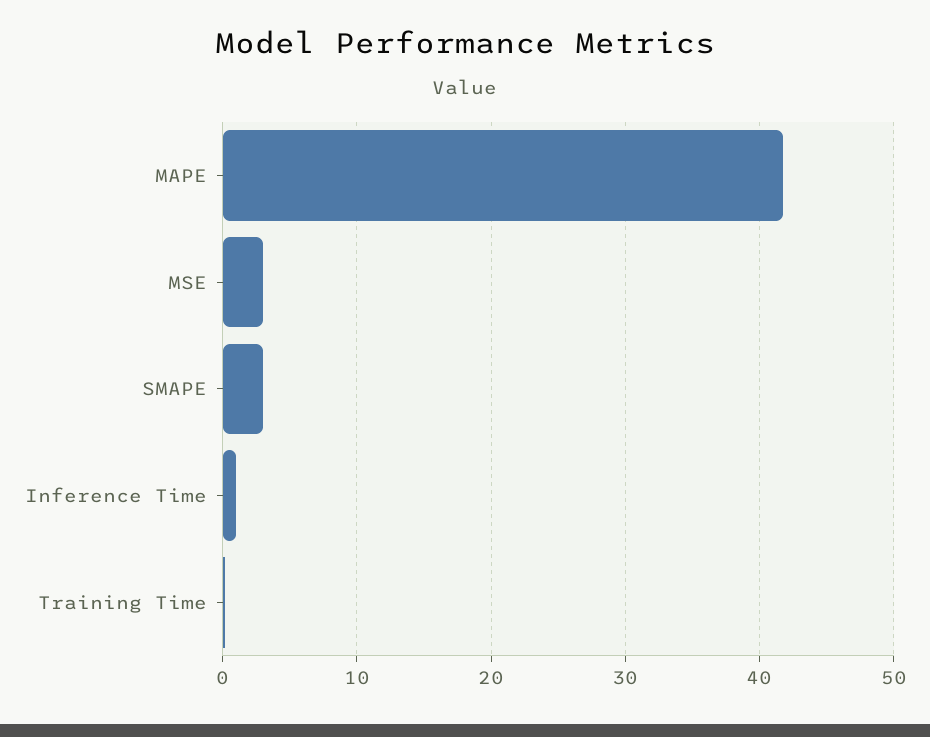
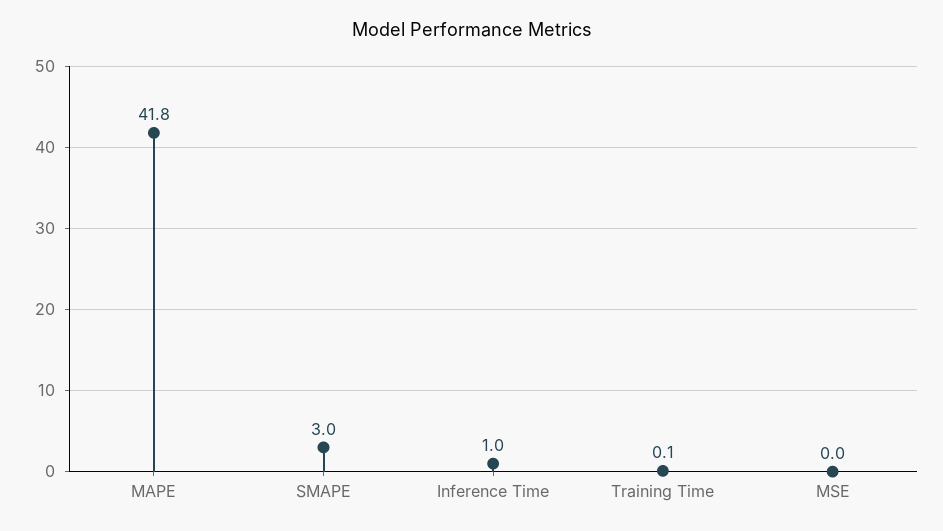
  {
    "MAPE": 41.8,
-   "MSE": 3,
+   "MSE": 0,
    "SMAPE": 3,
    "Inference Time": 1,
    "Training Time": 0.1
  }

